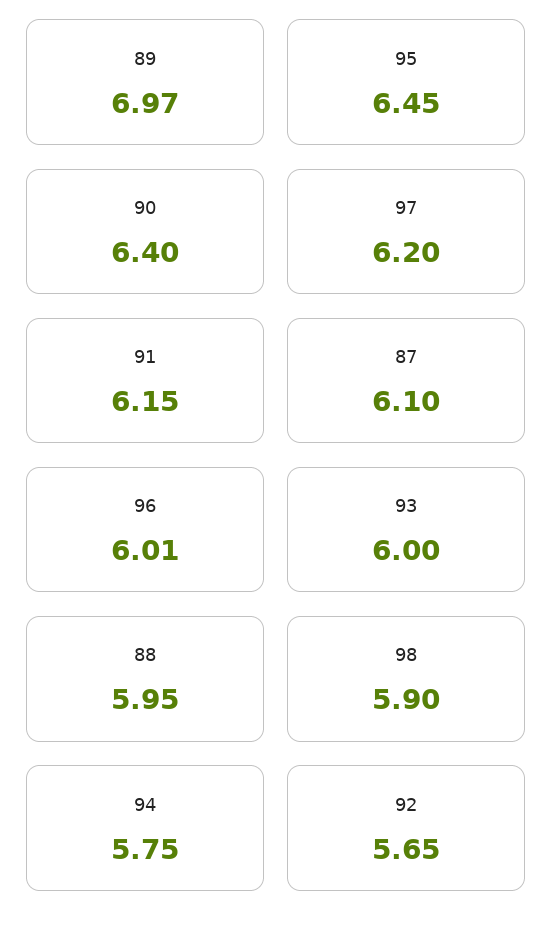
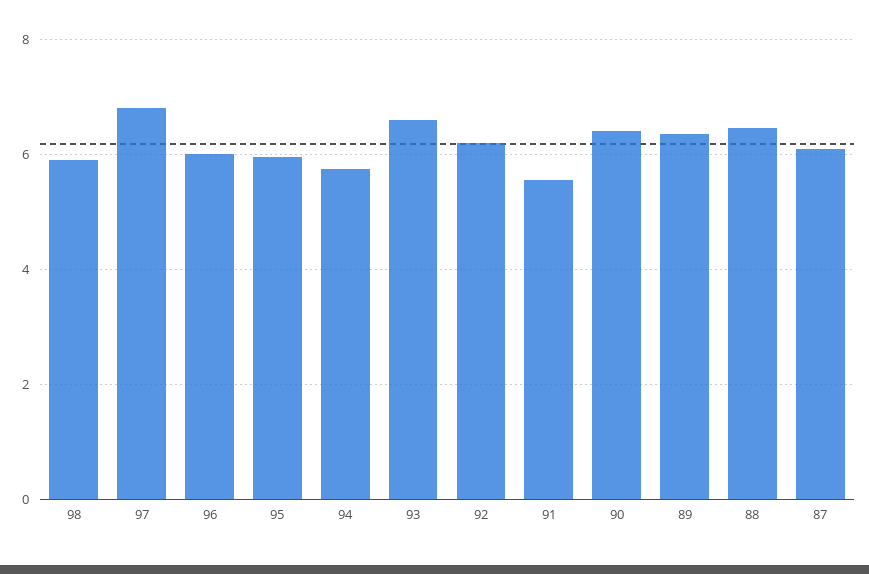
  {
-   "89": 6.97,
+   "89": 6.4,
-   "95": 6.45,
+   "95": 6,
    "90": 6.4,
-   "97": 6.2,
+   "97": 6.8,
-   "91": 6.15,
+   "91": 5.6,
    "87": 6.1,
    "96": 6.01,
-   "93": 6,
+   "93": 6.6,
-   "88": 5.95,
+   "88": 6.4,
    "98": 5.9,
    "94": 5.75,
-   "92": 5.65
+   "92": 6.2
  }

